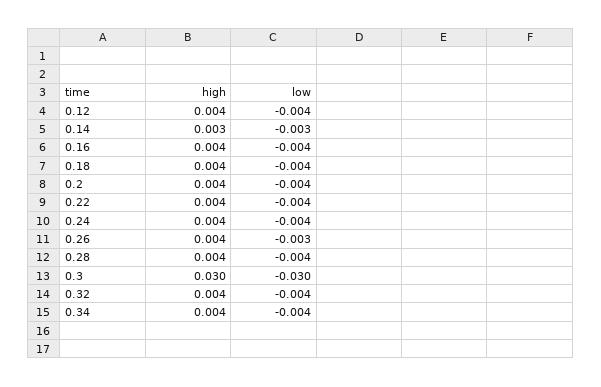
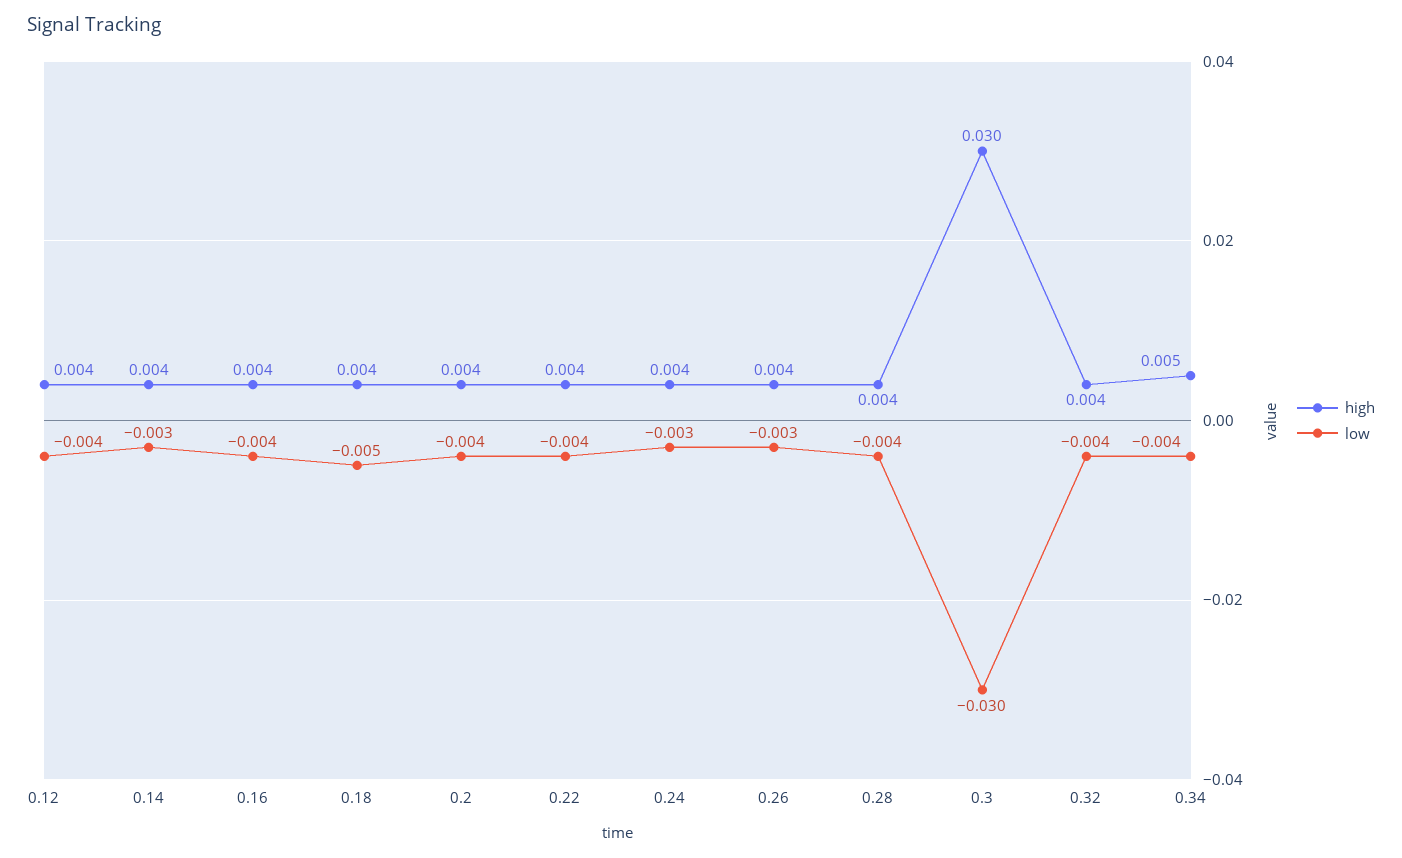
  {
    "high": {
      "0.12": 0.004,
-     "0.14": 0.003,
+     "0.14": 0.004,
      "0.16": 0.004,
      "0.18": 0.004,
      "0.2": 0.004,
      "0.22": 0.004,
      "0.24": 0.004,
      "0.26": 0.004,
      "0.28": 0.004,
      "0.3": 0.03,
      "0.32": 0.004,
-     "0.34": 0.004
+     "0.34": 0.005
    },
    "low": {
      "0.12": -0.004,
      "0.14": -0.003,
      "0.16": -0.004,
-     "0.18": -0.004,
+     "0.18": -0.005,
      "0.2": -0.004,
      "0.22": -0.004,
-     "0.24": -0.004,
+     "0.24": -0.003,
      "0.26": -0.003,
      "0.28": -0.004,
      "0.3": -0.03,
      "0.32": -0.004,
      "0.34": -0.004
    }
  }

